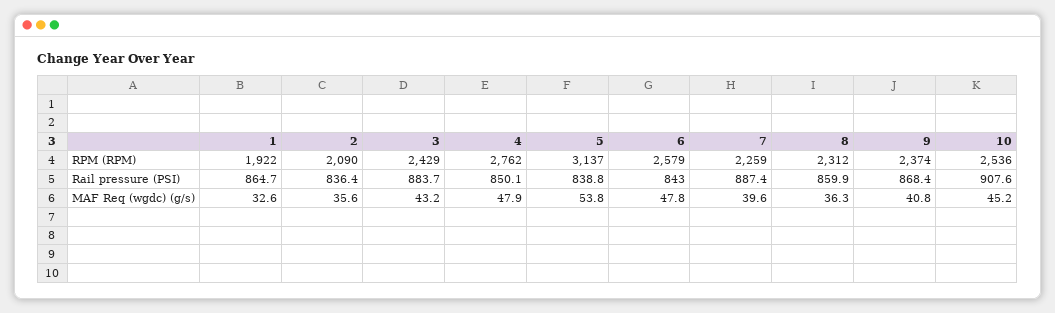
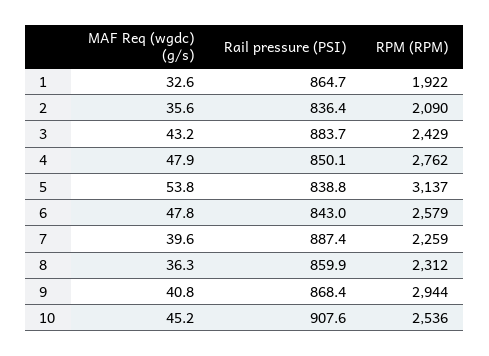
  {
    "1": {
      "RPM (RPM)": 1922,
      "Rail pressure (PSI)": 864.7,
      "MAF Req (wgdc) (g/s)": 32.6
    },
    "2": {
      "RPM (RPM)": 2090,
      "Rail pressure (PSI)": 836.4,
      "MAF Req (wgdc) (g/s)": 35.6
    },
    "3": {
      "RPM (RPM)": 2429,
      "Rail pressure (PSI)": 883.7,
      "MAF Req (wgdc) (g/s)": 43.2
    },
    "4": {
      "RPM (RPM)": 2762,
      "Rail pressure (PSI)": 850.1,
      "MAF Req (wgdc) (g/s)": 47.9
    },
    "5": {
      "RPM (RPM)": 3137,
      "Rail pressure (PSI)": 838.8,
      "MAF Req (wgdc) (g/s)": 53.8
    },
    "6": {
      "RPM (RPM)": 2579,
      "Rail pressure (PSI)": 843,
      "MAF Req (wgdc) (g/s)": 47.8
    },
    "7": {
      "RPM (RPM)": 2259,
      "Rail pressure (PSI)": 887.4,
      "MAF Req (wgdc) (g/s)": 39.6
    },
    "8": {
      "RPM (RPM)": 2312,
      "Rail pressure (PSI)": 859.9,
      "MAF Req (wgdc) (g/s)": 36.3
    },
    "9": {
-     "RPM (RPM)": 2374,
+     "RPM (RPM)": 2944,
      "Rail pressure (PSI)": 868.4,
      "MAF Req (wgdc) (g/s)": 40.8
    },
    "10": {
      "RPM (RPM)": 2536,
      "Rail pressure (PSI)": 907.6,
      "MAF Req (wgdc) (g/s)": 45.2
    }
  }

